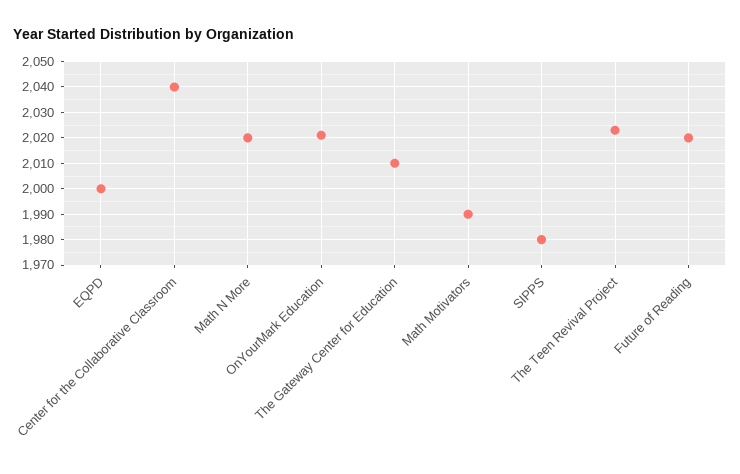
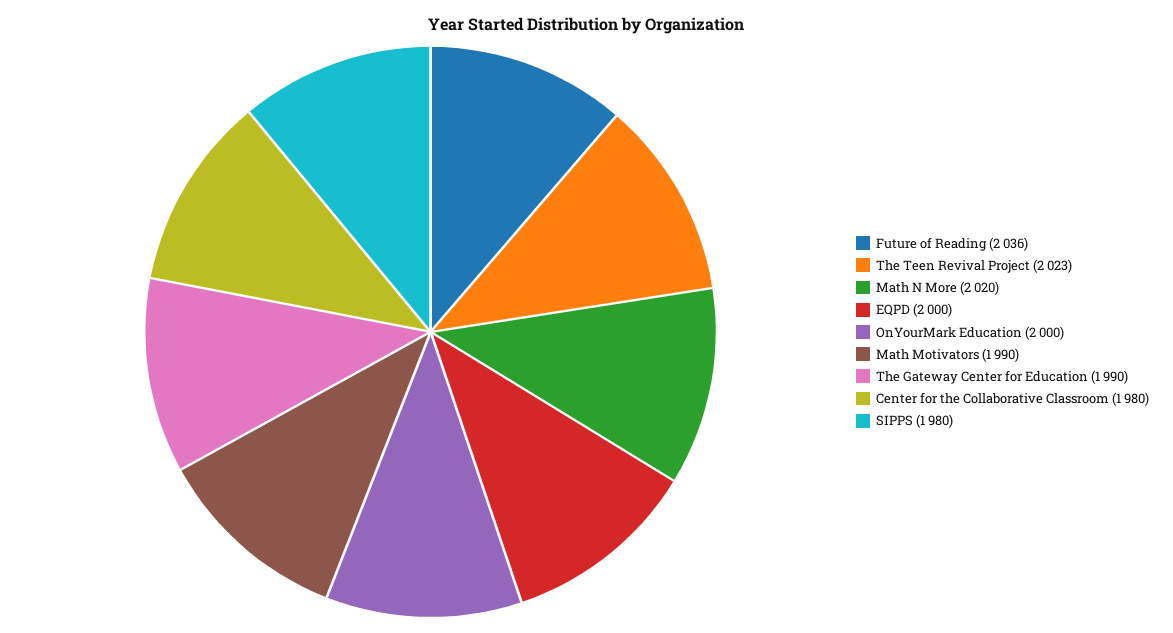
  {
    "EQPD": 2000,
-   "Center for the Collaborative Classroom": 2040,
+   "Center for the Collaborative Classroom": 1980,
    "Math N More": 2020,
-   "OnYourMark Education": 2020,
+   "OnYourMark Education": 2000,
-   "The Gateway Center for Education": 2010,
+   "The Gateway Center for Education": 1990,
    "Math Motivators": 1990,
    "SIPPS": 1980,
    "The Teen Revival Project": 2023,
-   "Future of Reading": 2020
+   "Future of Reading": 2036
  }

